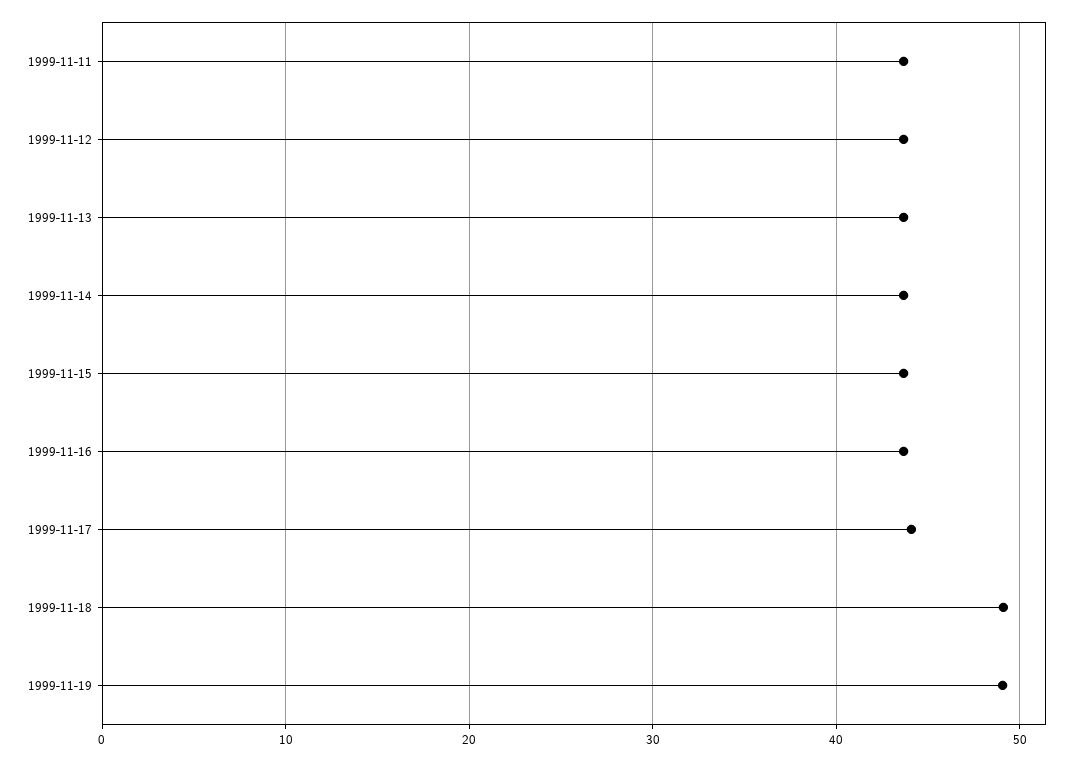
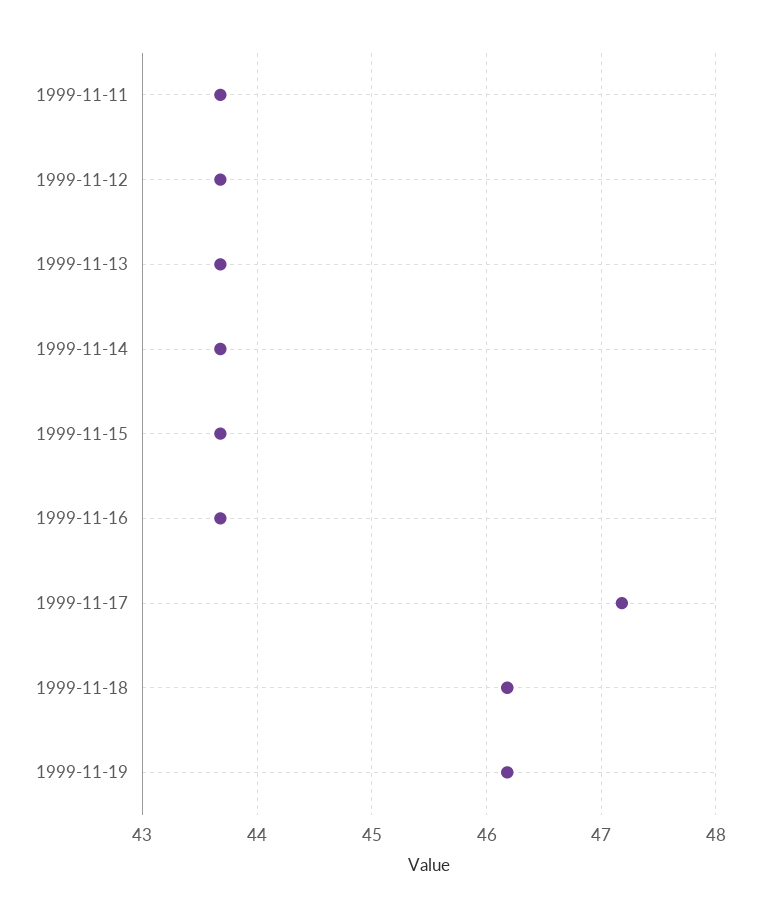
  {
    "1999-11-11": 43.7,
    "1999-11-12": 43.7,
    "1999-11-13": 43.7,
    "1999-11-14": 43.7,
    "1999-11-15": 43.7,
    "1999-11-16": 43.7,
-   "1999-11-17": 44,
+   "1999-11-17": 47.2,
-   "1999-11-18": 49,
+   "1999-11-18": 46.2,
-   "1999-11-19": 49
+   "1999-11-19": 46.2
  }

